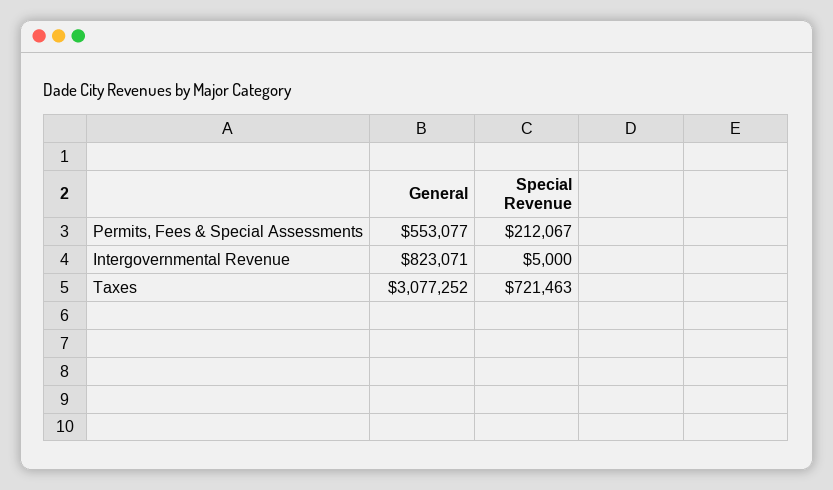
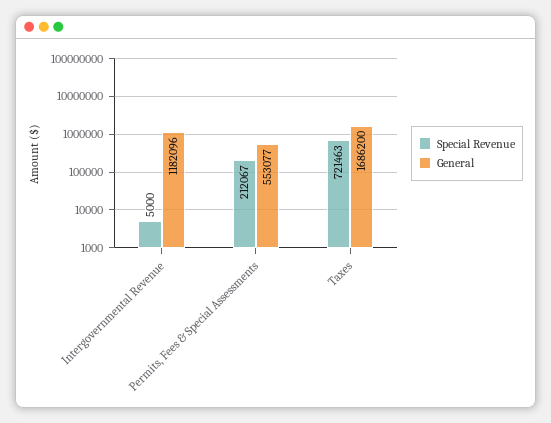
  {
    "General": {
      "Permits, Fees & Special Assessments": 553077,
-     "Intergovernmental Revenue": 823071,
+     "Intergovernmental Revenue": 1182096,
-     "Taxes": 3077252
+     "Taxes": 1686200
    },
    "Special Revenue": {
      "Permits, Fees & Special Assessments": 212067,
      "Intergovernmental Revenue": 5000,
      "Taxes": 721463
    }
  }

